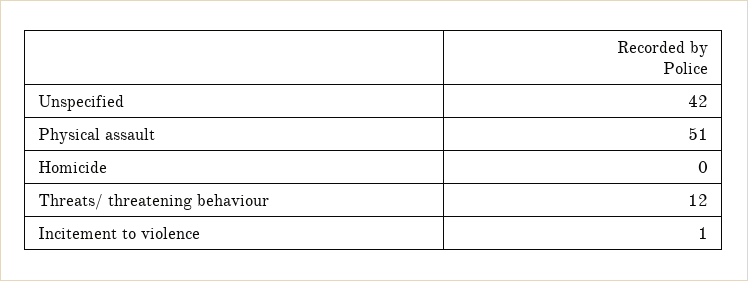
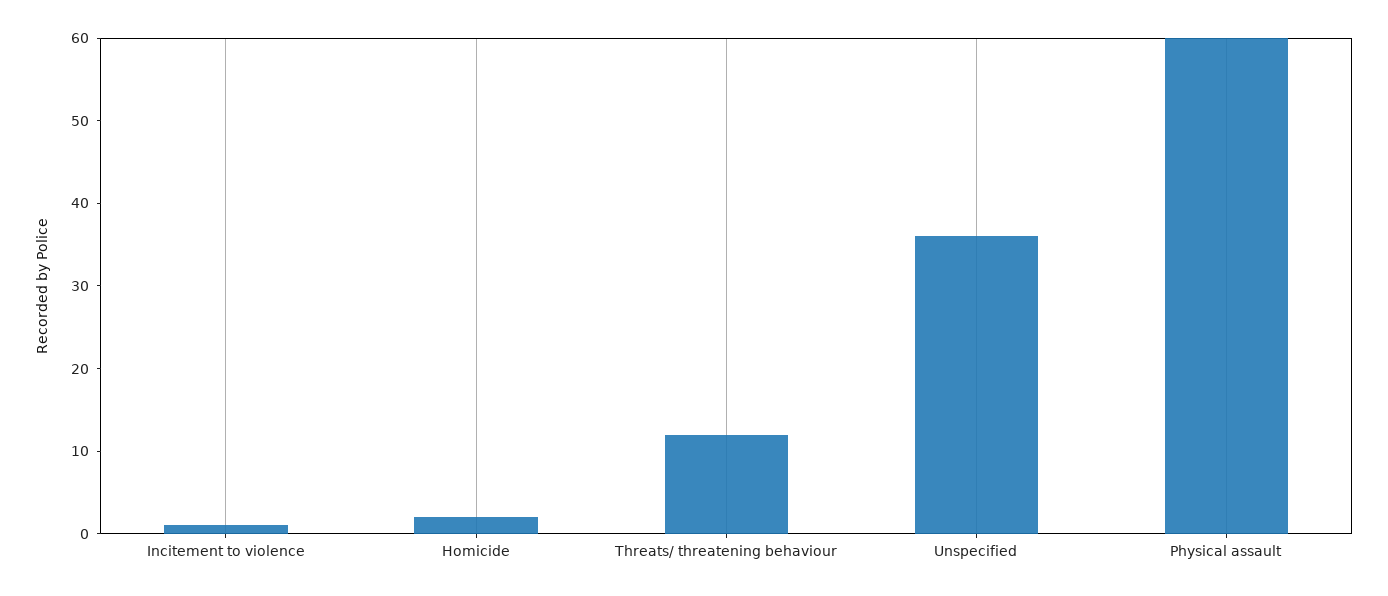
  {
-   "Unspecified": 42,
+   "Unspecified": 36,
-   "Physical assault": 51,
+   "Physical assault": 60,
-   "Homicide": 0,
+   "Homicide": 2,
    "Threats/ threatening behaviour": 12,
    "Incitement to violence": 1
  }

